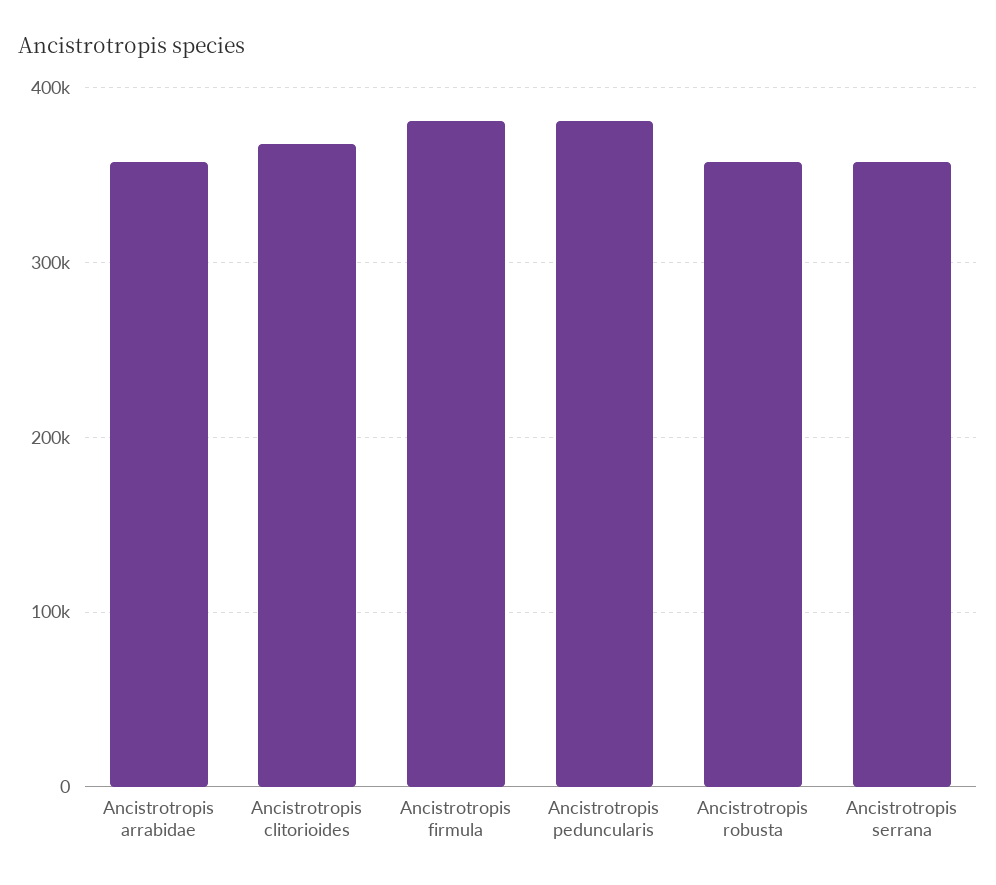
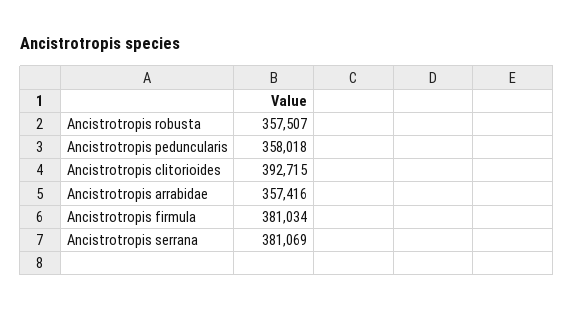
  {
    "Ancistrotropis arrabidae": 357416,
-   "Ancistrotropis clitorioides": 370000,
+   "Ancistrotropis clitorioides": 392715,
    "Ancistrotropis firmula": 381034,
-   "Ancistrotropis peduncularis": 380000,
+   "Ancistrotropis peduncularis": 358018,
    "Ancistrotropis robusta": 357507,
-   "Ancistrotropis serrana": 360000
+   "Ancistrotropis serrana": 381069
  }

